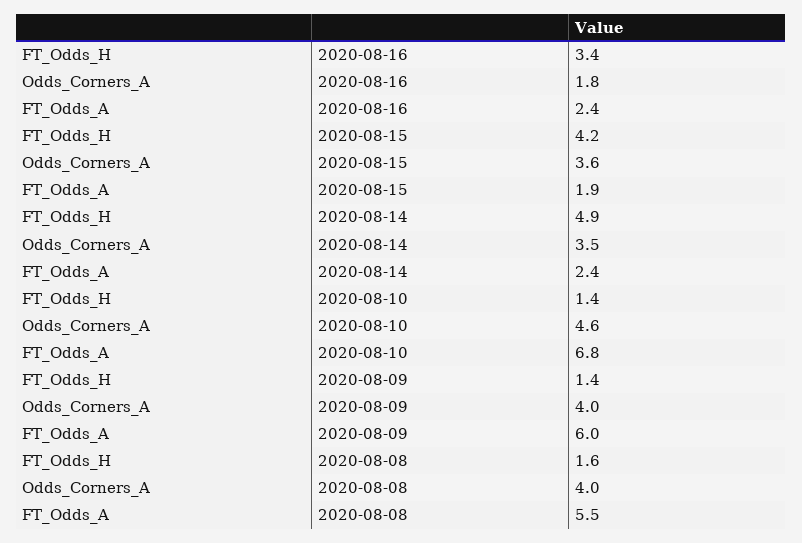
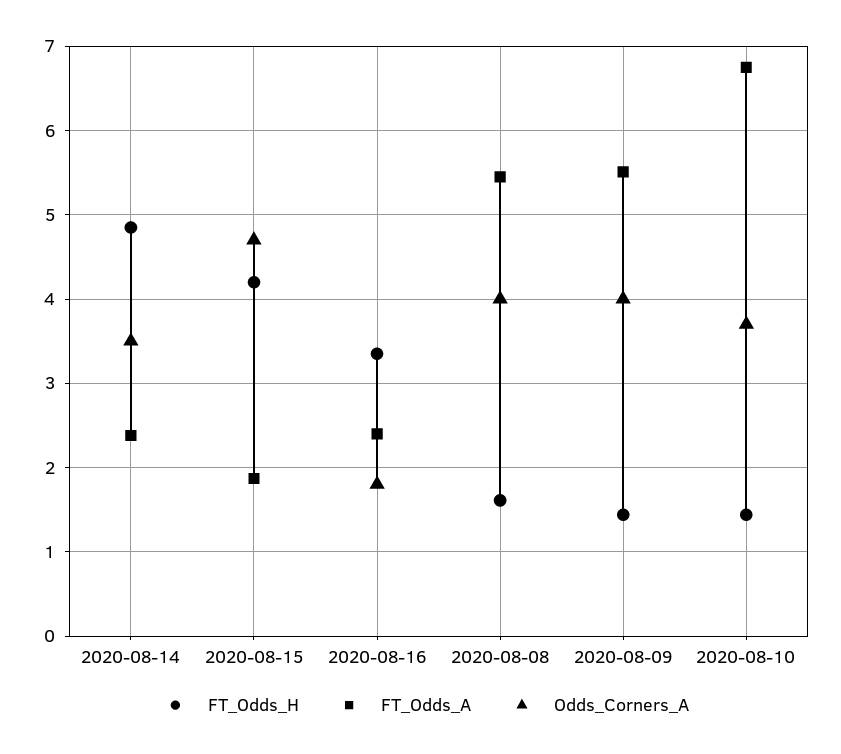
  {
    "FT_Odds_H": {
      "2020-08-16": 3.4,
      "2020-08-15": 4.2,
      "2020-08-14": 4.9,
      "2020-08-10": 1.4,
      "2020-08-09": 1.4,
      "2020-08-08": 1.6
    },
    "Odds_Corners_A": {
      "2020-08-16": 1.8,
-     "2020-08-15": 3.6,
+     "2020-08-15": 4.7,
      "2020-08-14": 3.5,
-     "2020-08-10": 4.6,
+     "2020-08-10": 3.7,
      "2020-08-09": 4,
      "2020-08-08": 4
    },
    "FT_Odds_A": {
      "2020-08-16": 2.4,
      "2020-08-15": 1.9,
      "2020-08-14": 2.4,
      "2020-08-10": 6.8,
-     "2020-08-09": 6,
+     "2020-08-09": 5.5,
      "2020-08-08": 5.5
    }
  }

